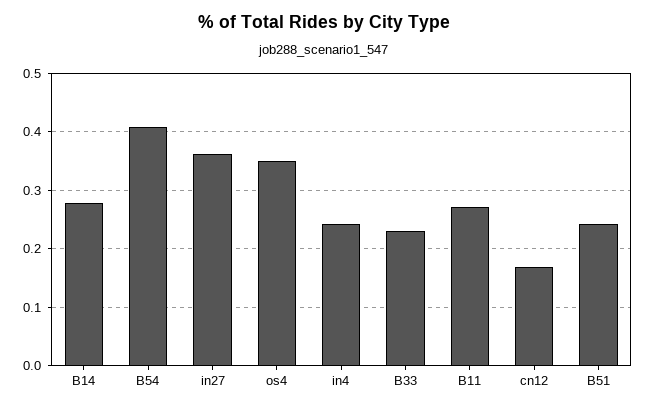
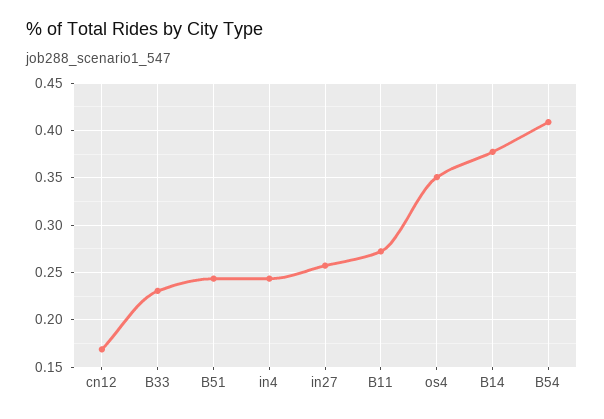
  {
-   "B14": 0.28,
+   "B14": 0.38,
    "B54": 0.41,
-   "in27": 0.36,
+   "in27": 0.26,
    "os4": 0.35,
    "in4": 0.24,
    "B33": 0.23,
    "B11": 0.27,
    "cn12": 0.17,
    "B51": 0.24
  }

